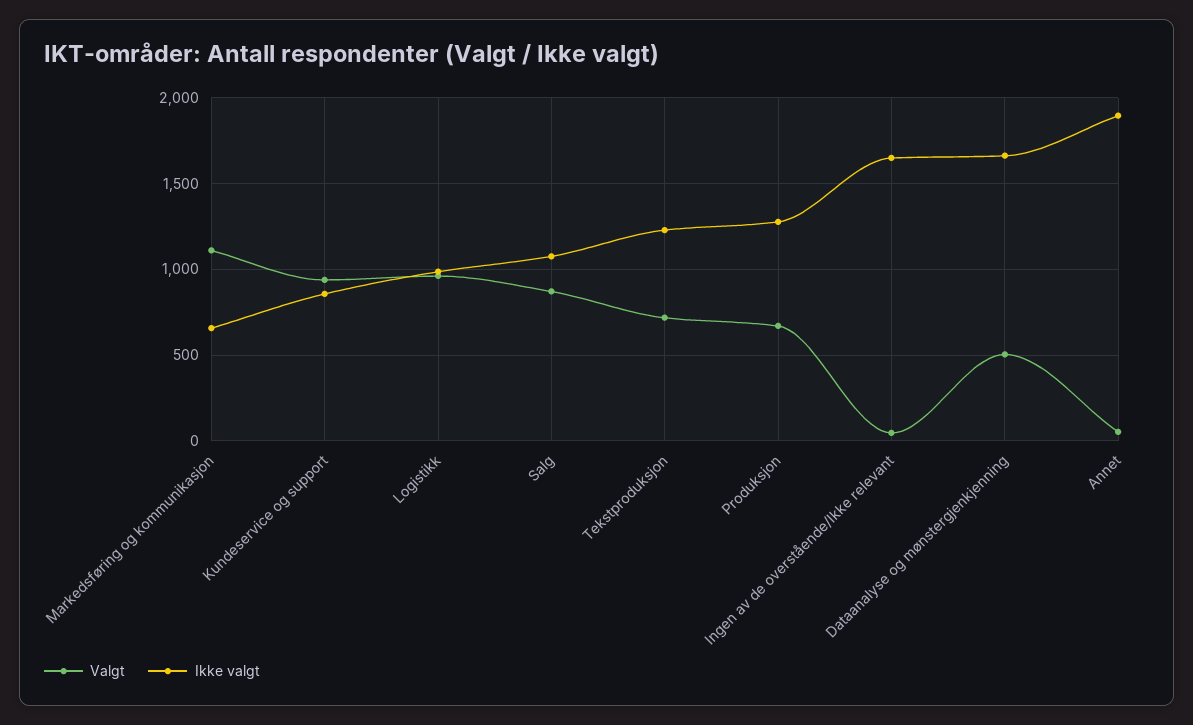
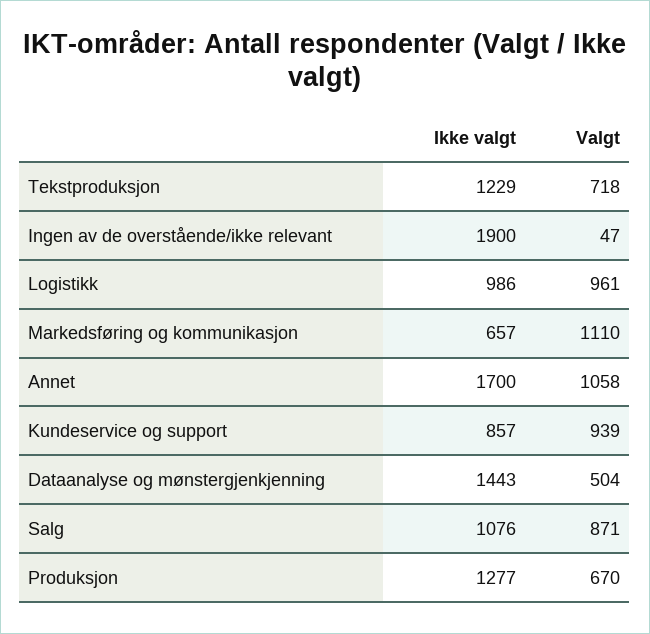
  {
    "Valgt": {
      "Markedsføring og kommunikasjon": 1110,
      "Kundeservice og support": 939,
      "Logistikk": 961,
      "Salg": 871,
      "Tekstproduksjon": 718,
      "Produksjon": 670,
      "Ingen av de overstående/Ikke relevant": 47,
      "Dataanalyse og mønstergjenkjenning": 504,
-     "Annet": 50
+     "Annet": 1058
    },
    "Ikke valgt": {
      "Markedsføring og kommunikasjon": 657,
      "Kundeservice og support": 857,
      "Logistikk": 986,
      "Salg": 1076,
      "Tekstproduksjon": 1229,
      "Produksjon": 1277,
-     "Ingen av de overstående/Ikke relevant": 1650,
+     "Ingen av de overstående/Ikke relevant": 1900,
-     "Dataanalyse og mønstergjenkjenning": 1650,
+     "Dataanalyse og mønstergjenkjenning": 1443,
-     "Annet": 1900
+     "Annet": 1700
    }
  }

